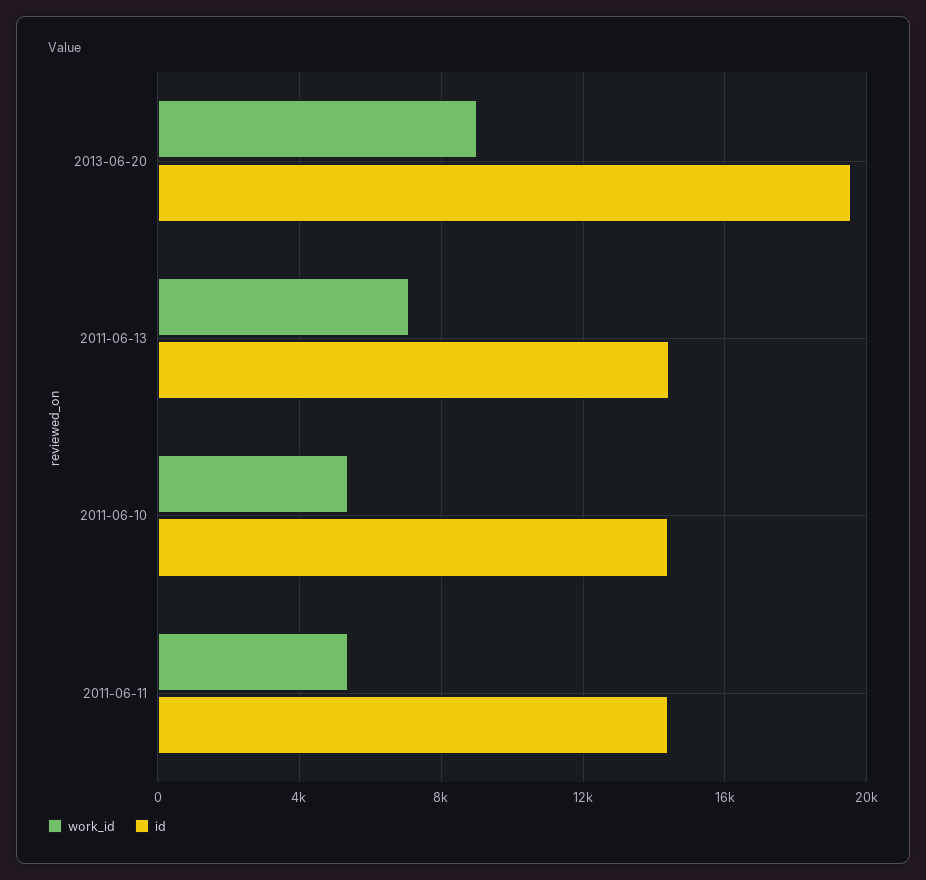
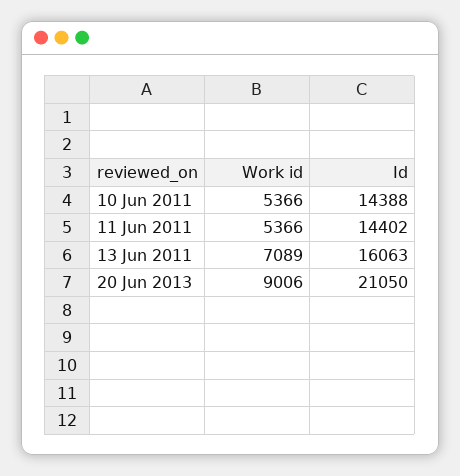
  {
    "work_id": {
      "2013-06-20": 9006,
      "2011-06-13": 7089,
      "2011-06-10": 5366,
      "2011-06-11": 5366
    },
    "id": {
-     "2013-06-20": 19500,
+     "2013-06-20": 21050,
-     "2011-06-13": 14500,
+     "2011-06-13": 16063,
      "2011-06-10": 14388,
      "2011-06-11": 14402
    }
  }

